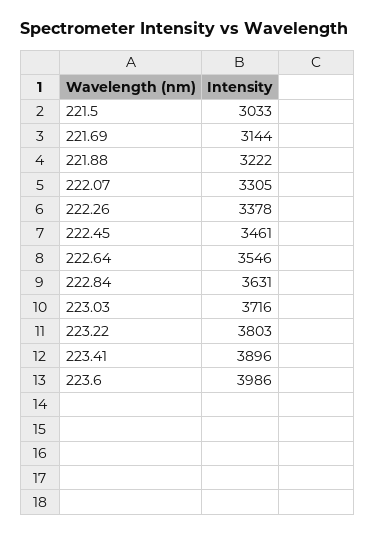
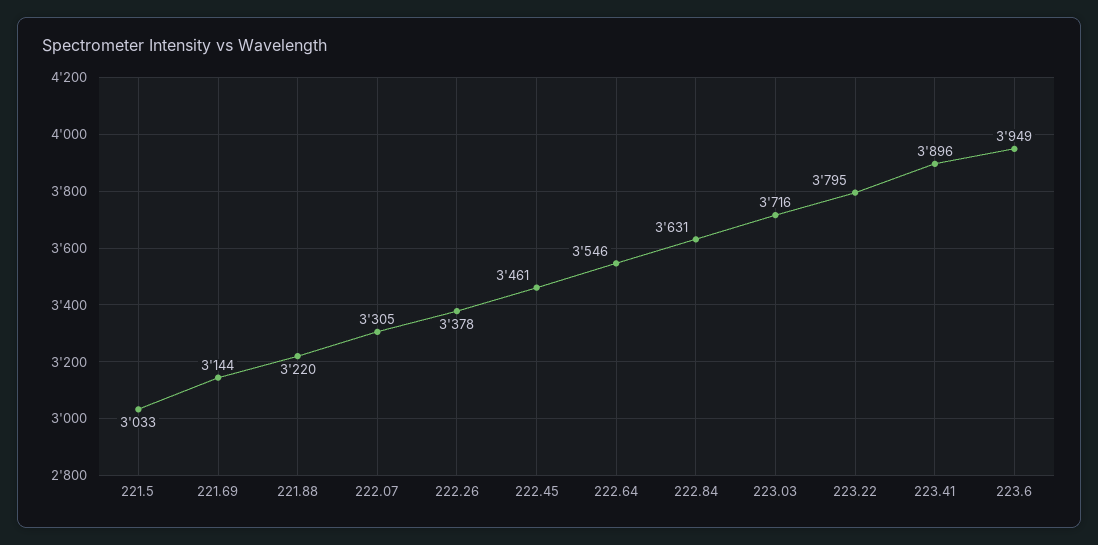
  {
    "221.5": 3033,
    "221.69": 3144,
-   "221.88": 3222,
+   "221.88": 3220,
    "222.07": 3305,
    "222.26": 3378,
    "222.45": 3461,
    "222.64": 3546,
    "222.84": 3631,
    "223.03": 3716,
-   "223.22": 3803,
+   "223.22": 3795,
    "223.41": 3896,
-   "223.6": 3986
+   "223.6": 3949
  }

